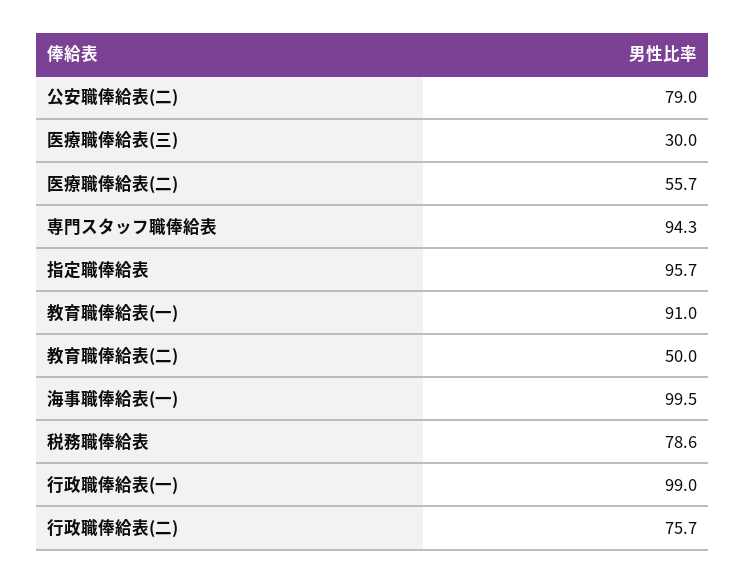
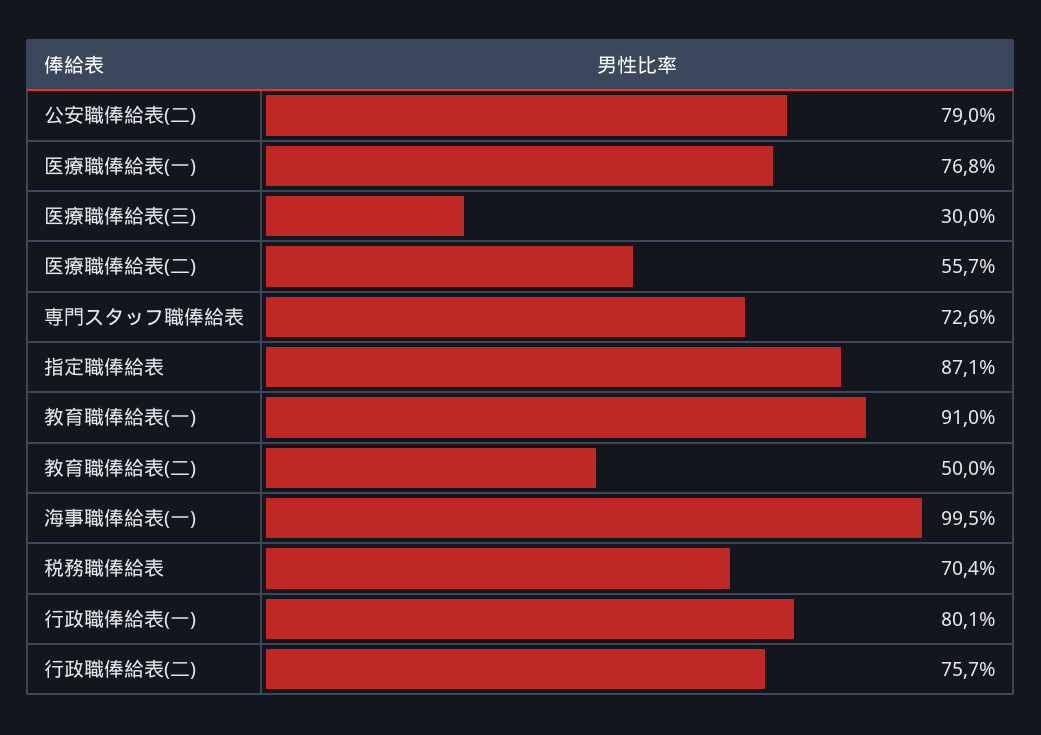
  {
    "公安職俸給表(二)": 79,
    "医療職俸給表(三)": 30,
    "医療職俸給表(二)": 55.7,
-   "専門スタッフ職俸給表": 94.3,
+   "専門スタッフ職俸給表": 72.6,
-   "指定職俸給表": 95.7,
+   "指定職俸給表": 87.1,
    "教育職俸給表(一)": 91,
    "教育職俸給表(二)": 50,
    "海事職俸給表(一)": 99.5,
-   "税務職俸給表": 78.6,
+   "税務職俸給表": 70.4,
-   "行政職俸給表(一)": 99,
+   "行政職俸給表(一)": 80.1,
-   "行政職俸給表(二)": 75.7
+   "行政職俸給表(二)": 75.7,
+   "医療職俸給表(一)": 76.8
  }

